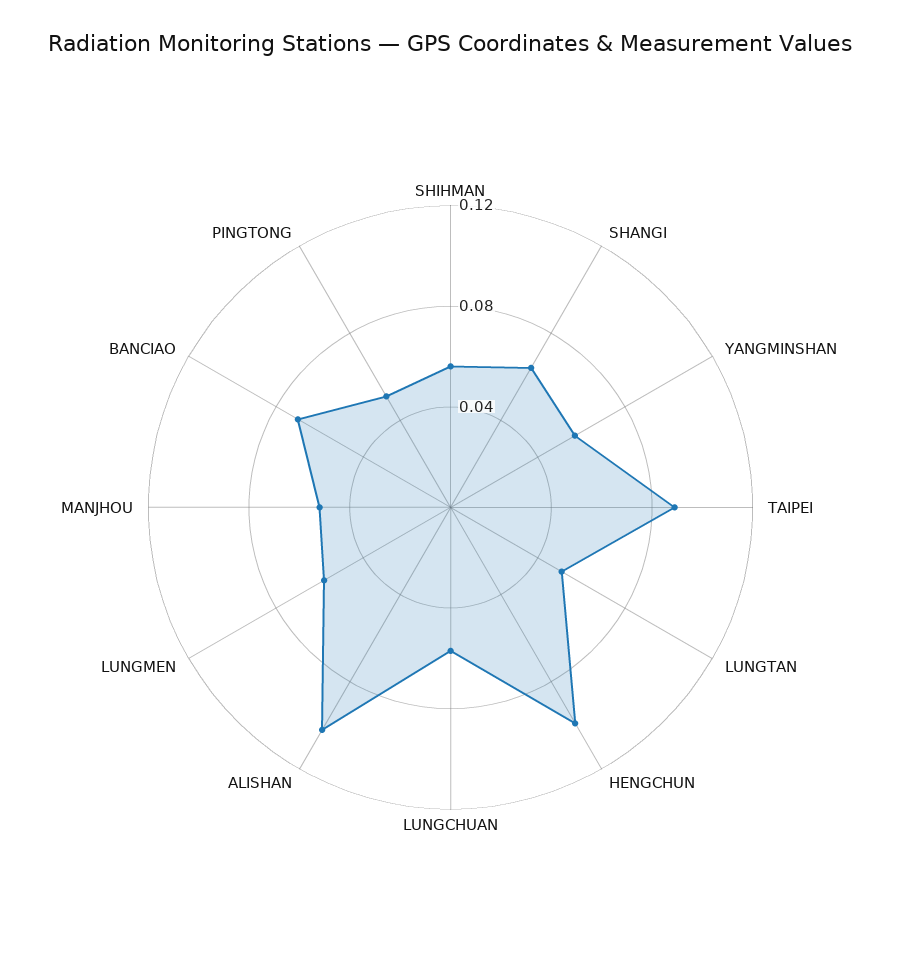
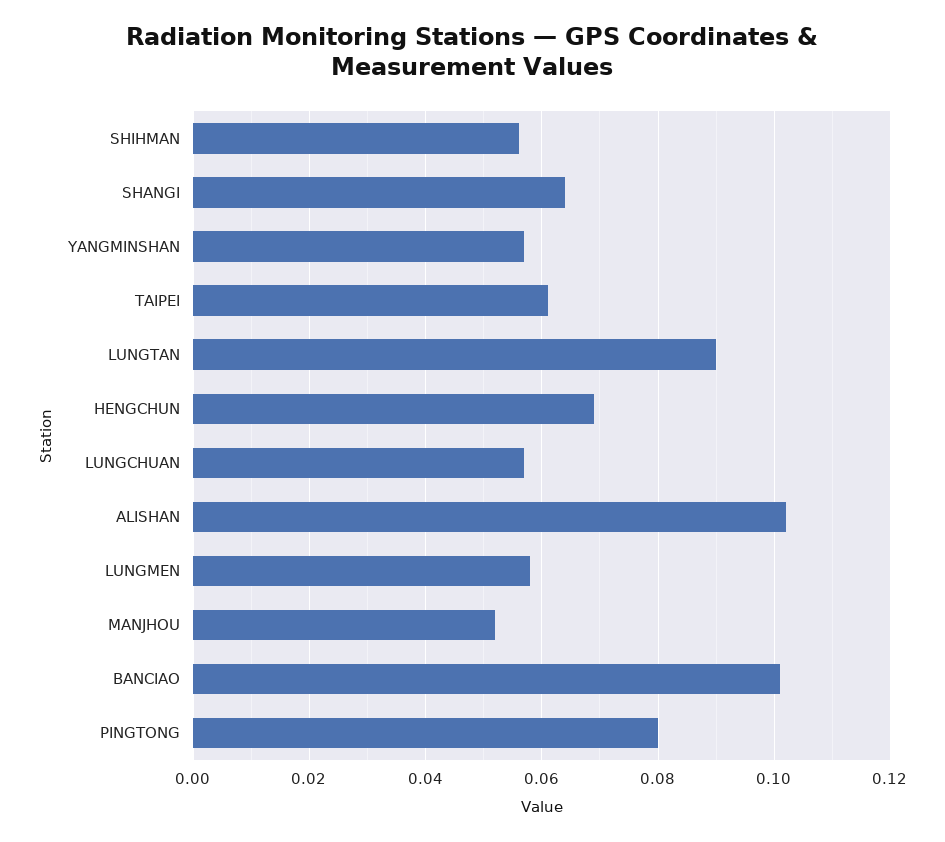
  {
    "SHIHMAN": 0.055,
    "SHANGI": 0.065,
    "YANGMINSHAN": 0.055,
-   "TAIPEI": 0.09,
+   "TAIPEI": 0.06,
-   "LUNGTAN": 0.05,
+   "LUNGTAN": 0.09,
-   "HENGCHUN": 0.1,
+   "HENGCHUN": 0.07,
    "LUNGCHUAN": 0.055,
    "ALISHAN": 0.1,
    "LUNGMEN": 0.06,
    "MANJHOU": 0.05,
-   "BANCIAO": 0.07,
+   "BANCIAO": 0.1,
-   "PINGTONG": 0.05
+   "PINGTONG": 0.08
  }

